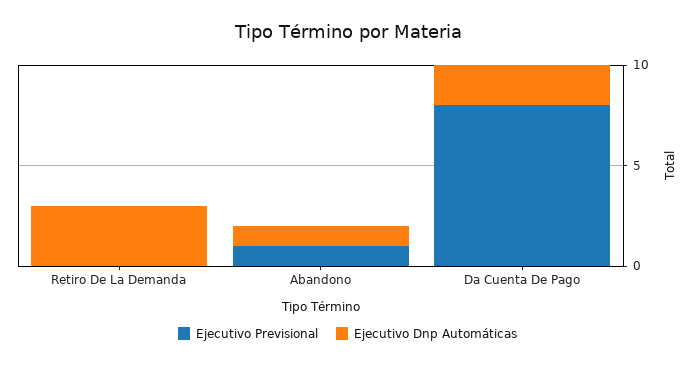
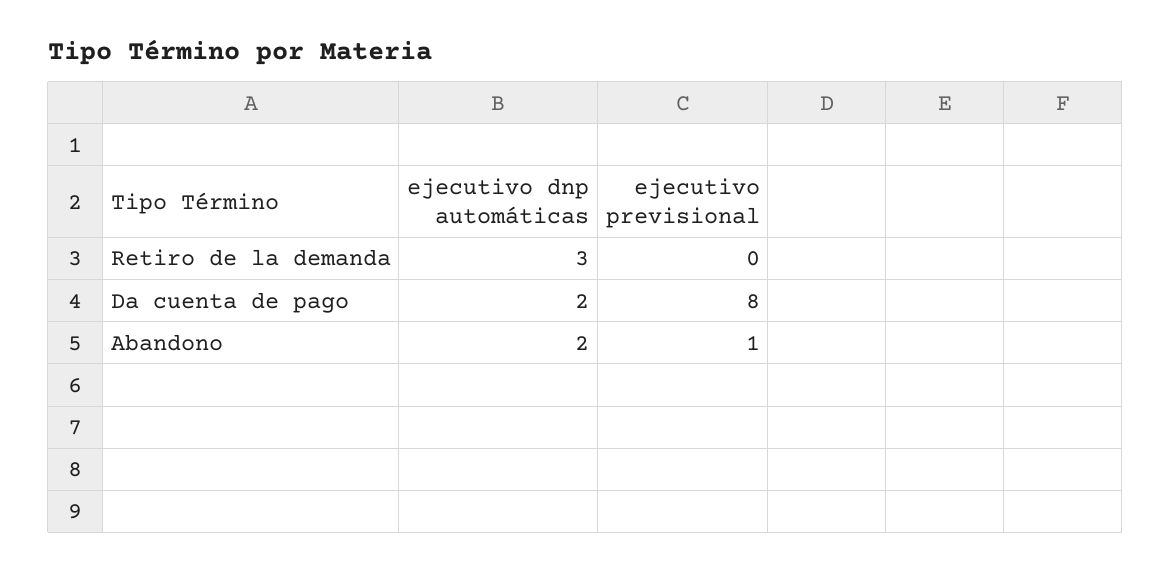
  {
    "Ejecutivo Previsional": {
      "Retiro De La Demanda": 0,
      "Abandono": 1,
      "Da Cuenta De Pago": 8
    },
    "Ejecutivo Dnp Automáticas": {
      "Retiro De La Demanda": 3,
-     "Abandono": 1,
+     "Abandono": 2,
      "Da Cuenta De Pago": 2
    }
  }

